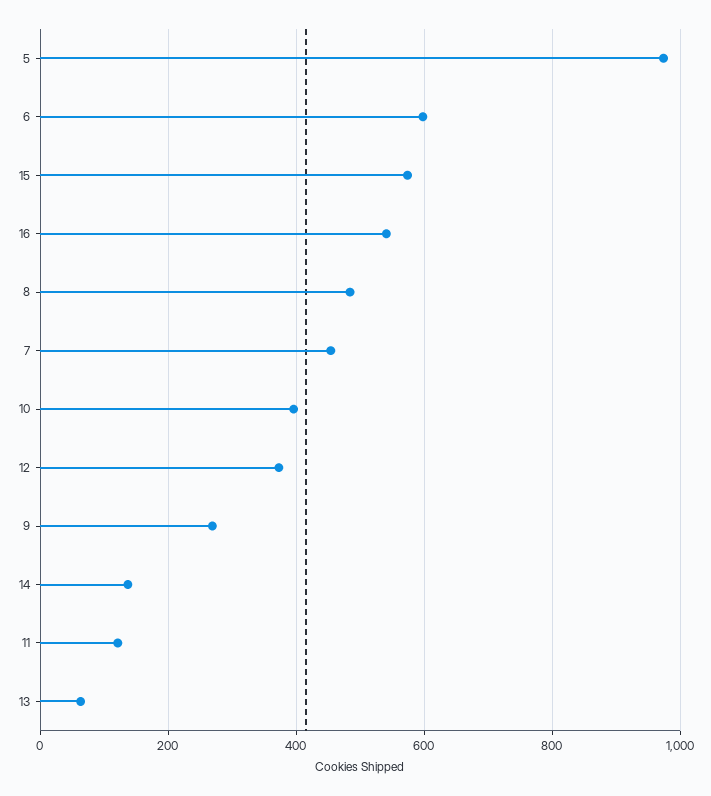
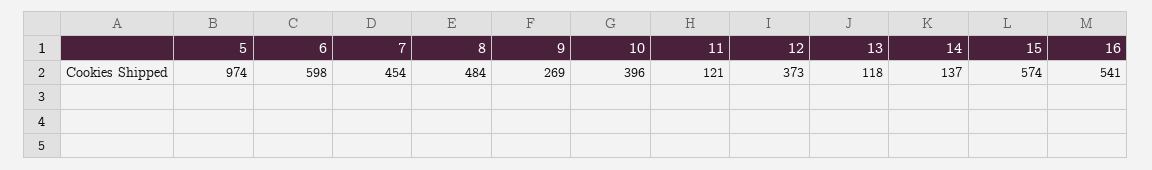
  {
    "5": 974,
    "6": 598,
    "15": 574,
    "16": 541,
    "8": 484,
    "7": 454,
    "10": 396,
    "12": 373,
    "9": 269,
    "14": 137,
    "11": 121,
-   "13": 60
+   "13": 118
  }

